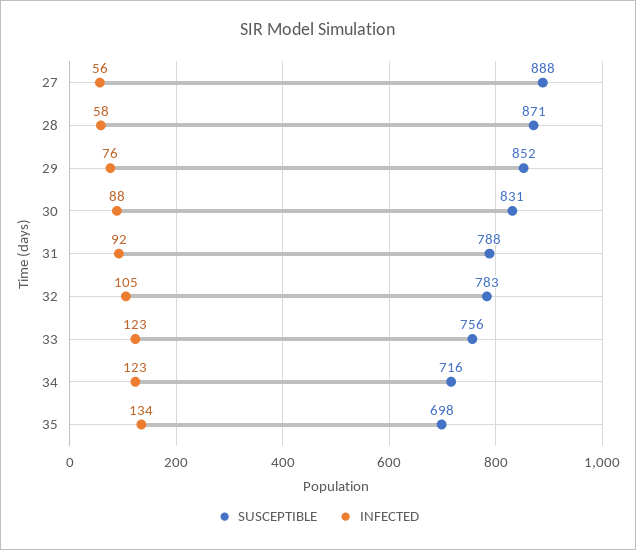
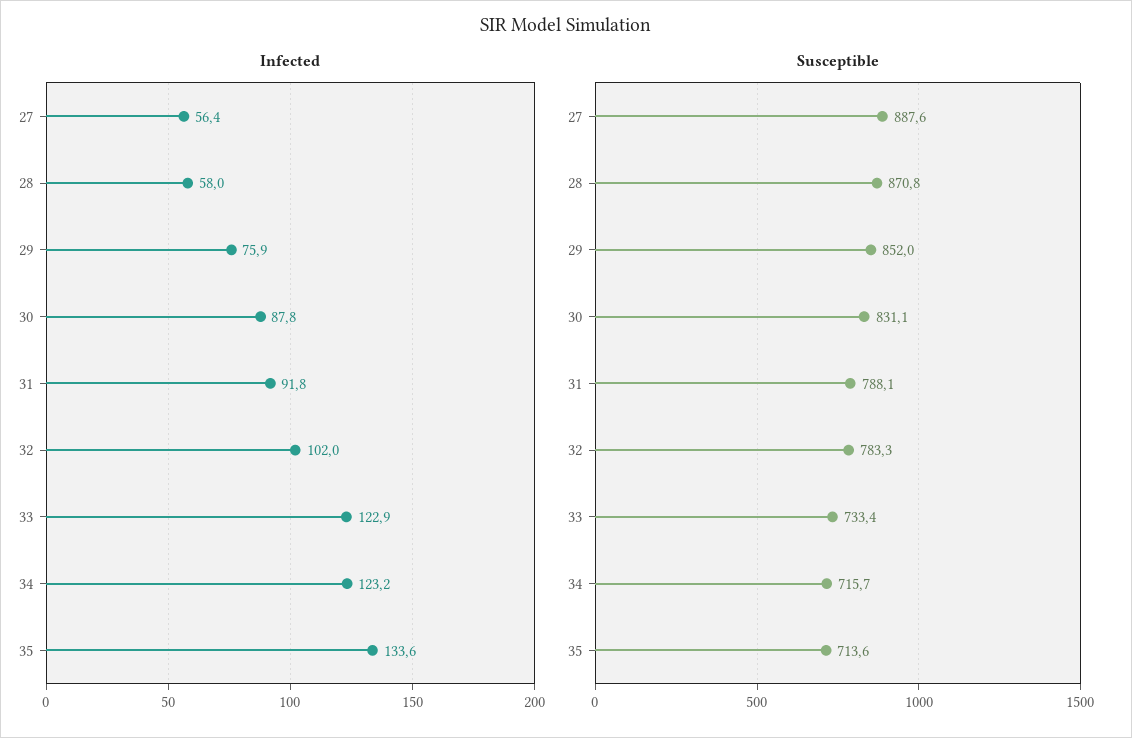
  {
    "SUSCEPTIBLE": {
      "27": 887.6,
      "28": 870.8,
      "29": 852,
      "30": 831.1,
      "31": 788.1,
      "32": 783.3,
-     "33": 756,
+     "33": 733.4,
      "34": 715.7,
-     "35": 698
+     "35": 713.6
    },
    "INFECTED": {
      "27": 56.4,
      "28": 58,
      "29": 75.9,
      "30": 87.8,
      "31": 91.8,
-     "32": 105,
+     "32": 102,
      "33": 122.9,
      "34": 123.2,
      "35": 133.6
    }
  }

